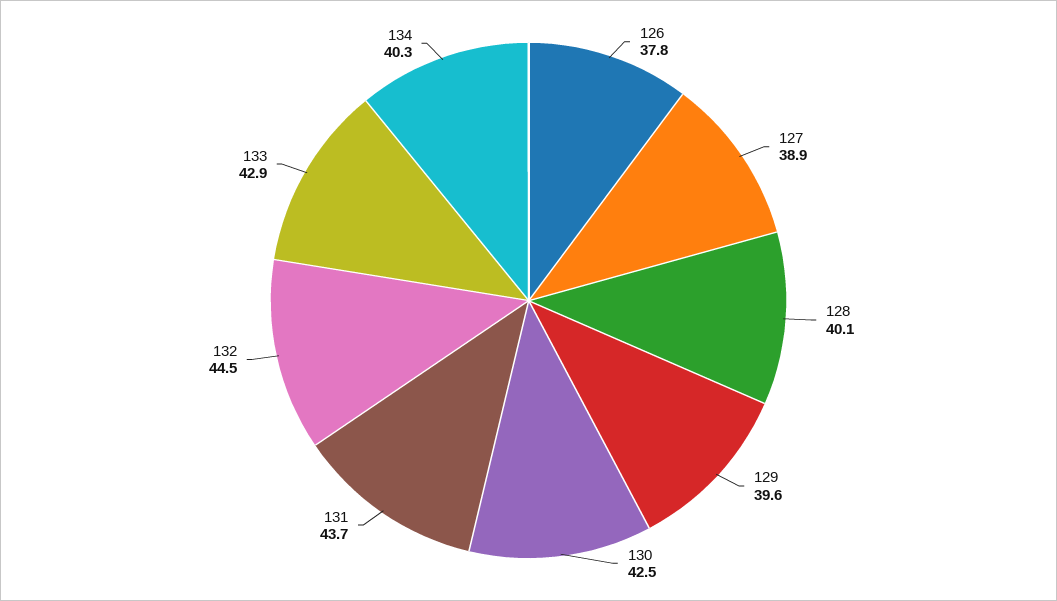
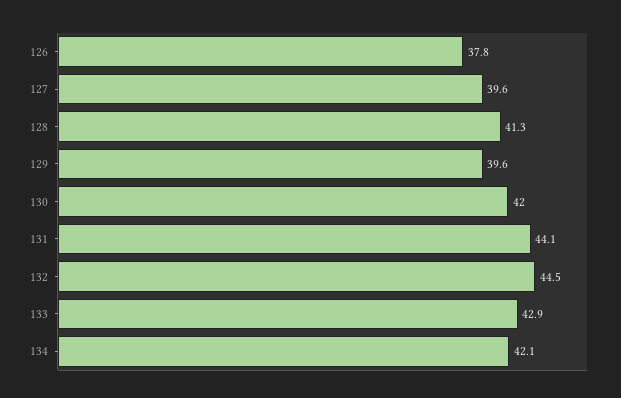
  {
    "126": 37.8,
-   "127": 38.9,
+   "127": 39.6,
-   "128": 40.1,
+   "128": 41.3,
    "129": 39.6,
-   "130": 42.5,
+   "130": 42,
-   "131": 43.7,
+   "131": 44.1,
    "132": 44.5,
    "133": 42.9,
-   "134": 40.3
+   "134": 42.1
  }

